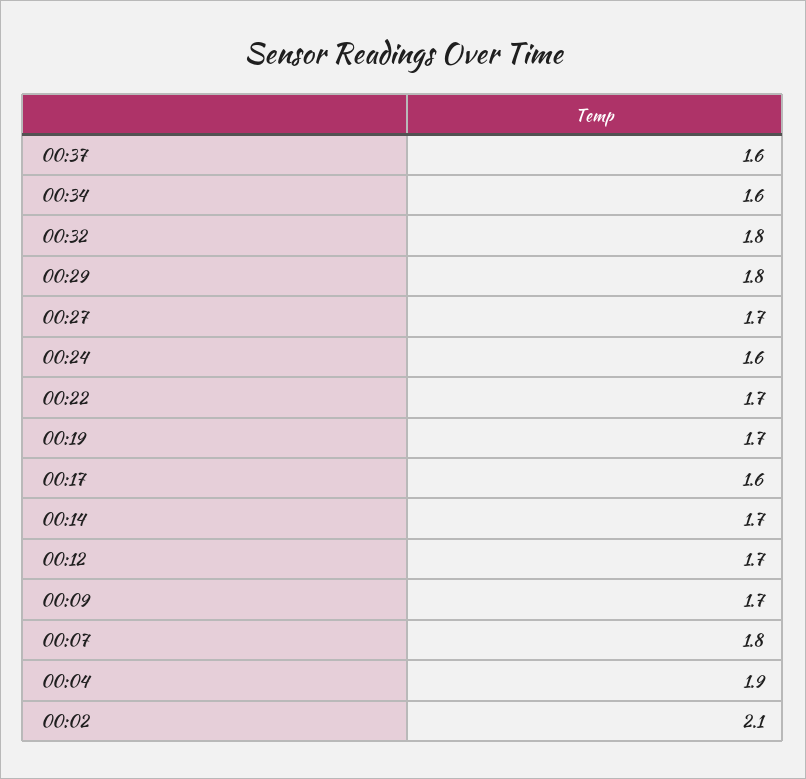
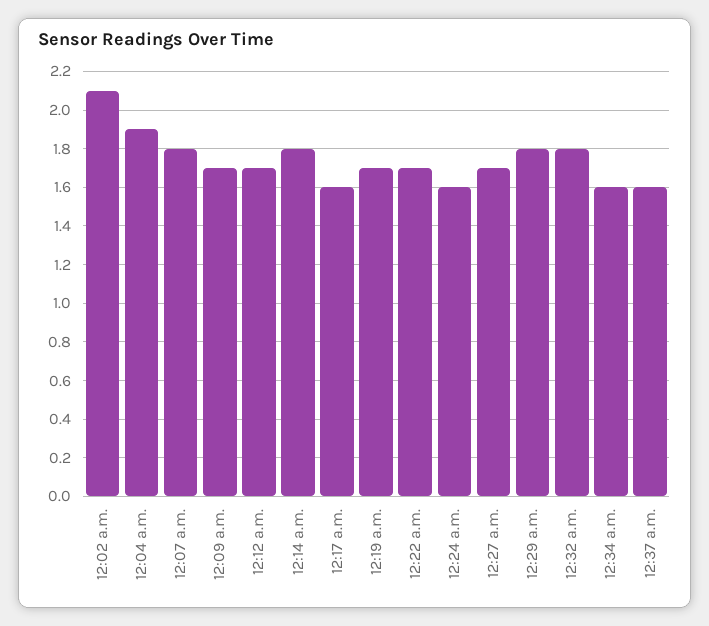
  {
    "00:37": 1.6,
    "00:34": 1.6,
    "00:32": 1.8,
    "00:29": 1.8,
    "00:27": 1.7,
    "00:24": 1.6,
    "00:22": 1.7,
    "00:19": 1.7,
    "00:17": 1.6,
-   "00:14": 1.7,
+   "00:14": 1.8,
    "00:12": 1.7,
    "00:09": 1.7,
    "00:07": 1.8,
    "00:04": 1.9,
    "00:02": 2.1
  }

